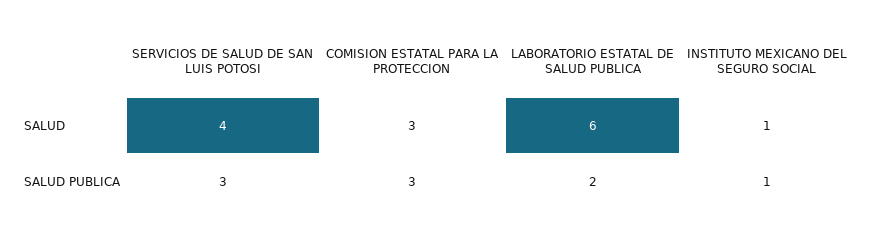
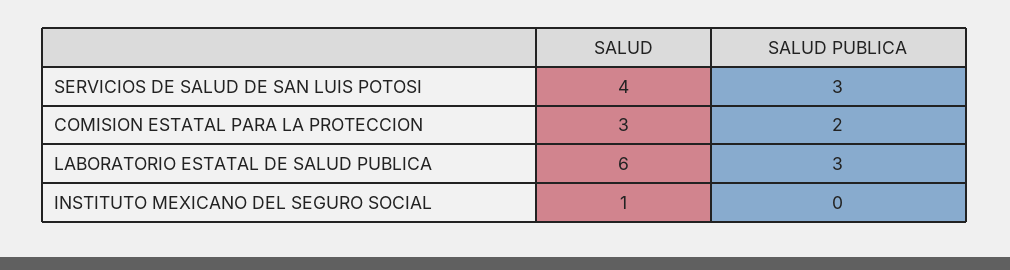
  {
    "SERVICIOS DE SALUD DE SAN LUIS POTOSI": {
      "SALUD": 4,
      "SALUD PUBLICA": 3
    },
    "COMISION ESTATAL PARA LA PROTECCION": {
      "SALUD": 3,
-     "SALUD PUBLICA": 3
+     "SALUD PUBLICA": 2
    },
    "LABORATORIO ESTATAL DE SALUD PUBLICA": {
      "SALUD": 6,
-     "SALUD PUBLICA": 2
+     "SALUD PUBLICA": 3
    },
    "INSTITUTO MEXICANO DEL SEGURO SOCIAL": {
      "SALUD": 1,
-     "SALUD PUBLICA": 1
+     "SALUD PUBLICA": 0
    }
  }

